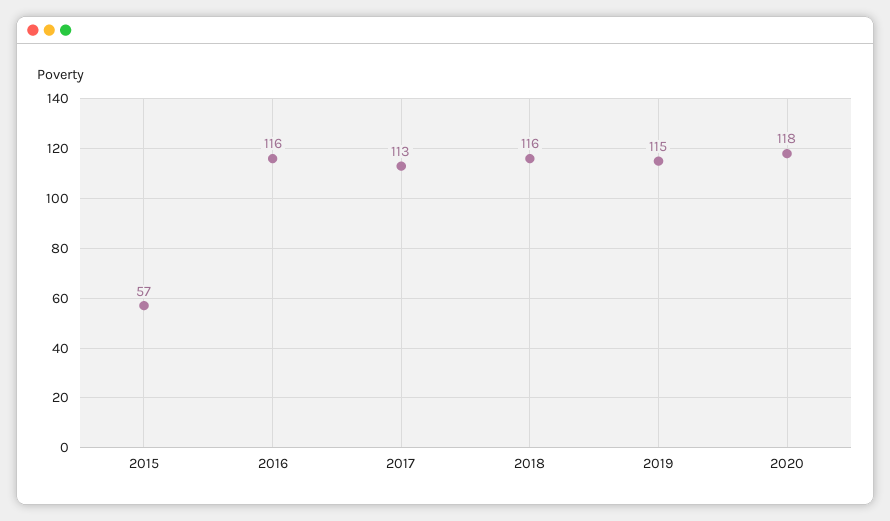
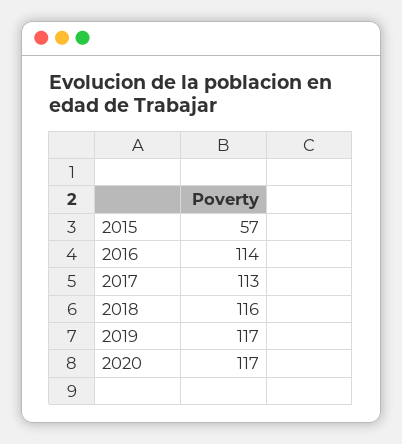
  {
    "2015": 57,
-   "2016": 116,
+   "2016": 114,
    "2017": 113,
    "2018": 116,
-   "2019": 115,
+   "2019": 117,
-   "2020": 118
+   "2020": 117
  }

